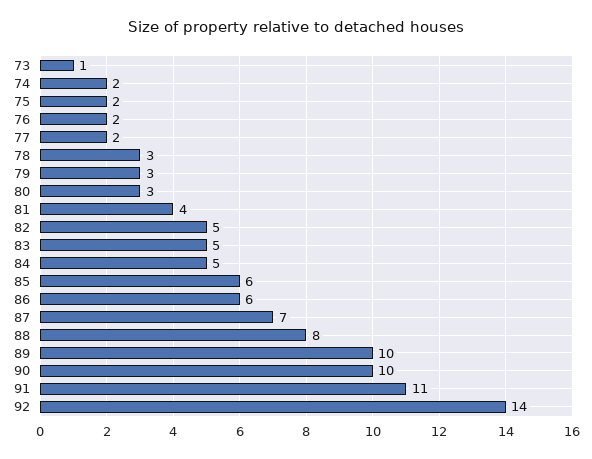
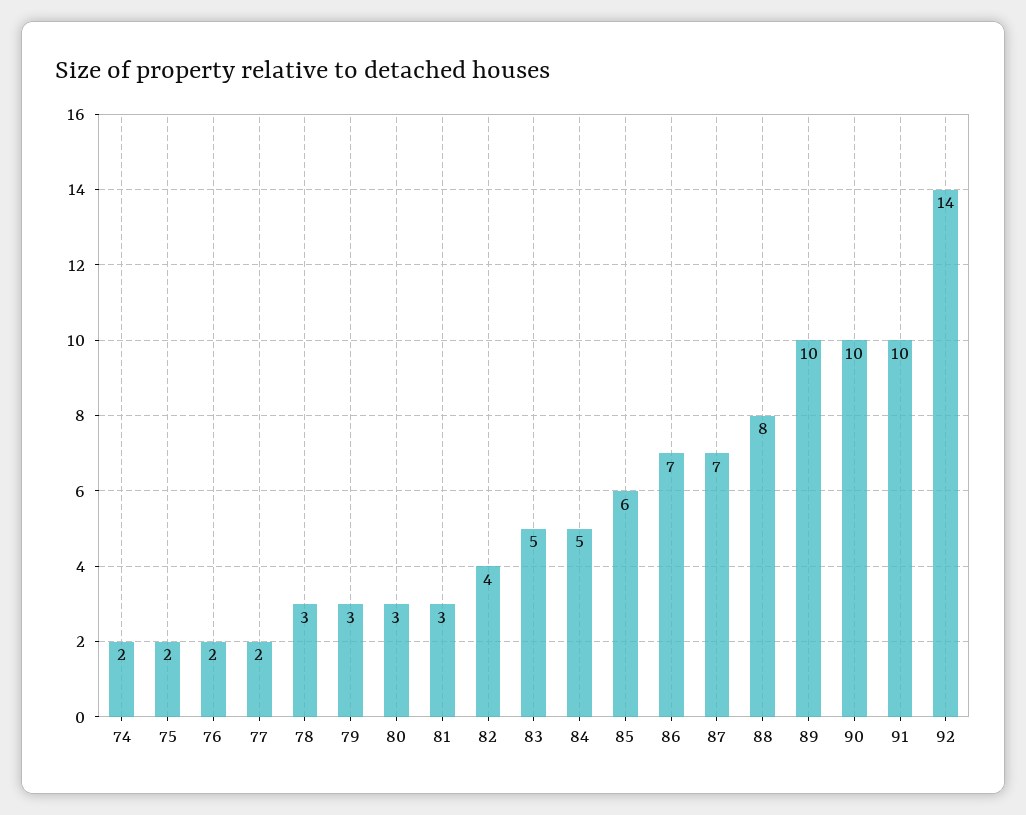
  {
-   "73": 1,
    "74": 2,
    "75": 2,
    "76": 2,
    "77": 2,
    "78": 3,
    "79": 3,
    "80": 3,
-   "81": 4,
+   "81": 3,
-   "82": 5,
+   "82": 4,
    "83": 5,
    "84": 5,
    "85": 6,
-   "86": 6,
+   "86": 7,
    "87": 7,
    "88": 8,
    "89": 10,
    "90": 10,
-   "91": 11,
+   "91": 10,
    "92": 14
  }

